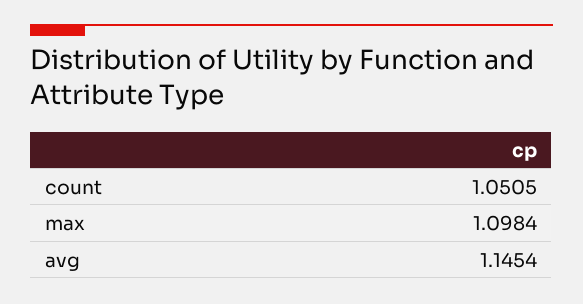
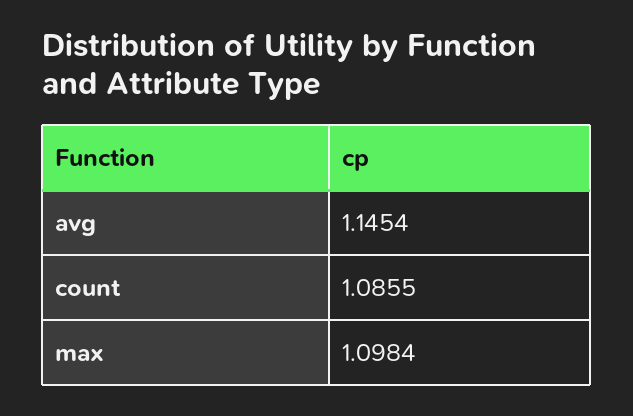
  {
-   "count": 1.0505,
+   "count": 1.0855,
    "max": 1.0984,
    "avg": 1.1454
  }

